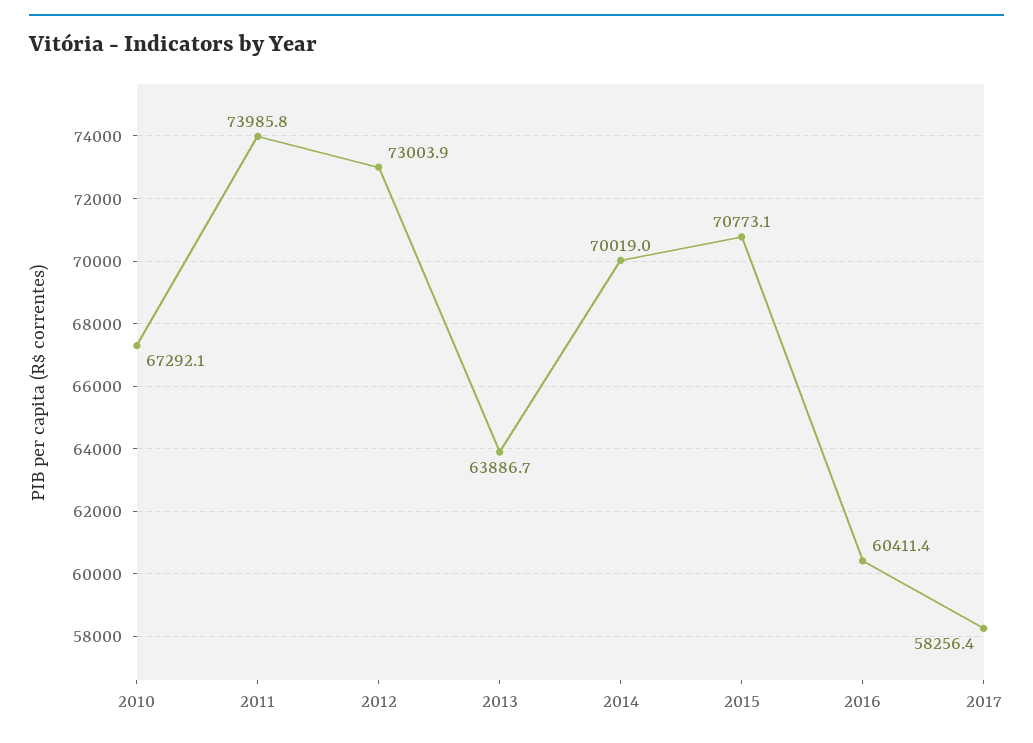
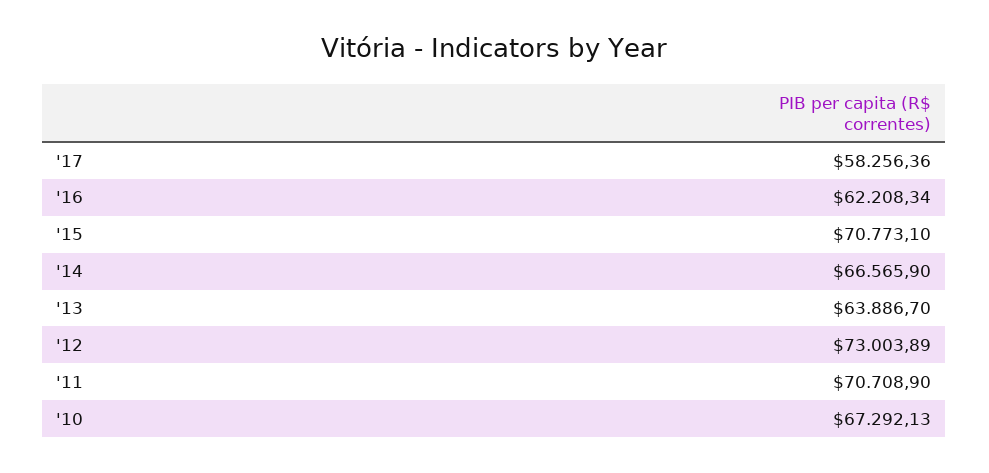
  {
    "2010": 67292.13,
-   "2011": 73985.8,
+   "2011": 70708.9,
    "2012": 73003.89,
    "2013": 63886.7,
-   "2014": 70019,
+   "2014": 66565.9,
    "2015": 70773.1,
-   "2016": 60411.4,
+   "2016": 62208.34,
    "2017": 58256.36
  }

